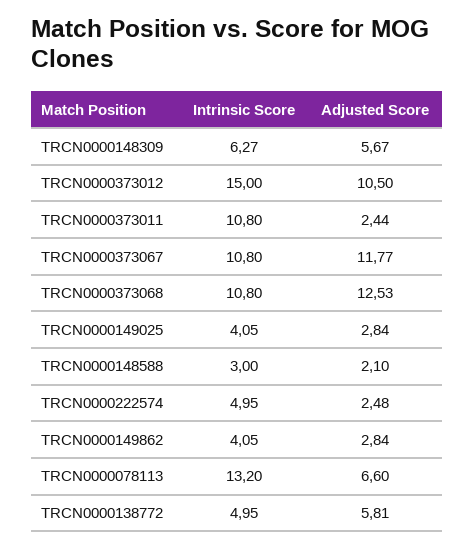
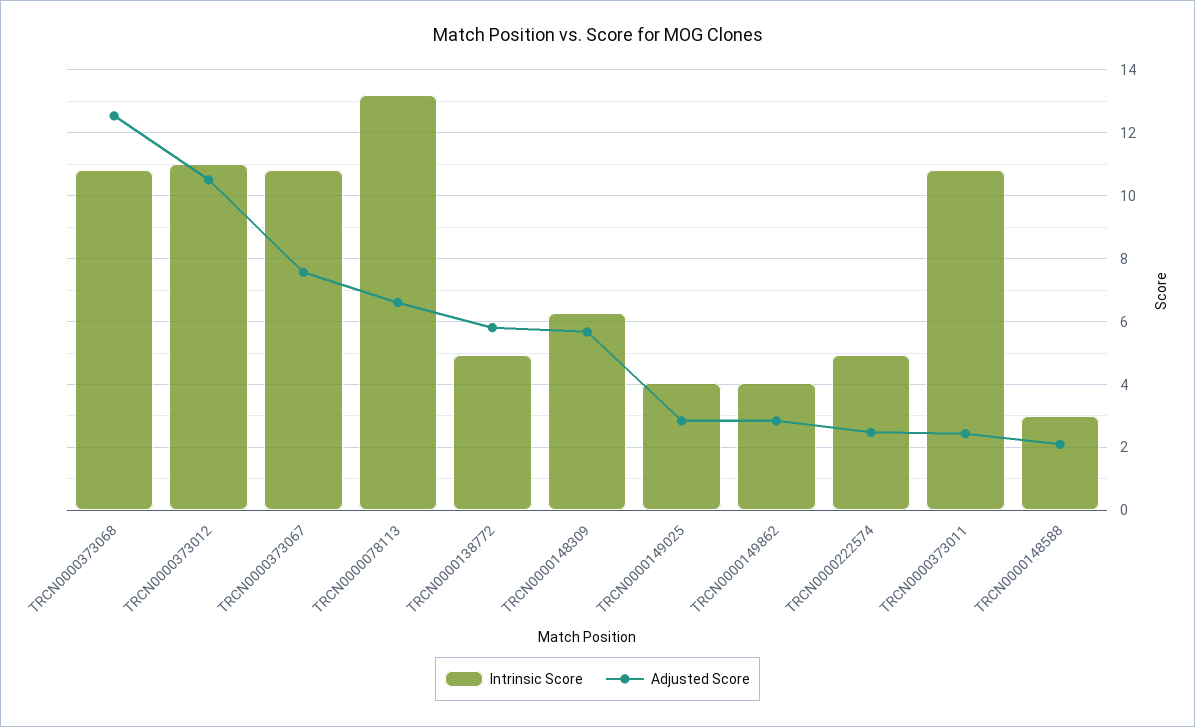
  {
    "Intrinsic Score": {
      "TRCN0000148309": 6.27,
-     "TRCN0000373012": 15,
+     "TRCN0000373012": 11,
      "TRCN0000373011": 10.8,
      "TRCN0000373067": 10.8,
      "TRCN0000373068": 10.8,
      "TRCN0000149025": 4.05,
      "TRCN0000148588": 3,
      "TRCN0000222574": 4.95,
      "TRCN0000149862": 4.05,
      "TRCN0000078113": 13.2,
      "TRCN0000138772": 4.95
    },
    "Adjusted Score": {
      "TRCN0000148309": 5.67,
      "TRCN0000373012": 10.5,
      "TRCN0000373011": 2.44,
-     "TRCN0000373067": 11.77,
+     "TRCN0000373067": 7.6,
      "TRCN0000373068": 12.53,
      "TRCN0000149025": 2.84,
      "TRCN0000148588": 2.1,
      "TRCN0000222574": 2.48,
      "TRCN0000149862": 2.84,
      "TRCN0000078113": 6.6,
      "TRCN0000138772": 5.81
    }
  }

